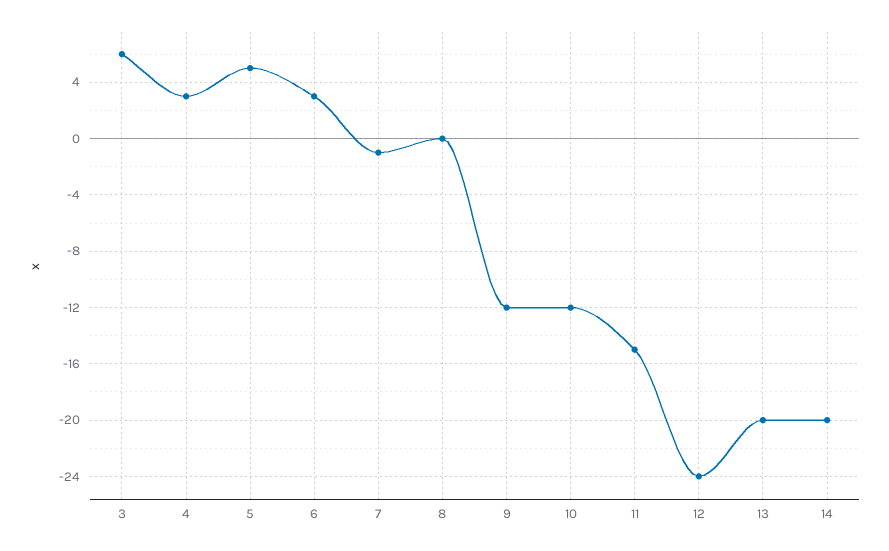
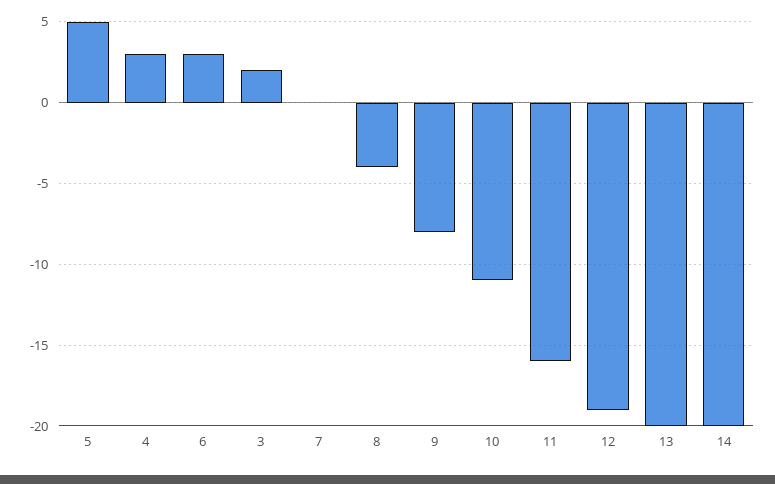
  {
-   "3": 6,
+   "3": 2,
    "4": 3,
    "5": 5,
    "6": 3,
-   "7": -1,
+   "7": 0,
-   "8": 0,
+   "8": -4,
-   "9": -12,
+   "9": -8,
-   "10": -12,
+   "10": -11,
-   "11": -15,
+   "11": -16,
-   "12": -24,
+   "12": -19,
    "13": -20,
    "14": -20
  }

